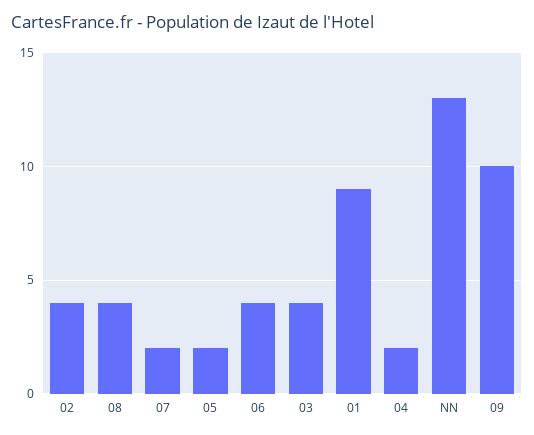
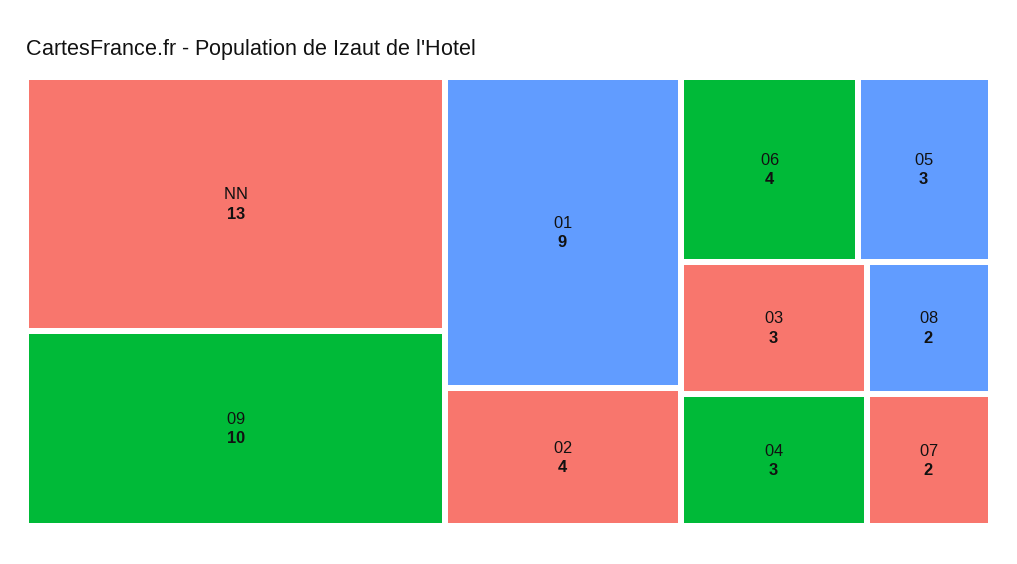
  {
    "02": 4,
-   "08": 4,
+   "08": 2,
    "07": 2,
-   "05": 2,
+   "05": 3,
    "06": 4,
-   "03": 4,
+   "03": 3,
    "01": 9,
-   "04": 2,
+   "04": 3,
    "NN": 13,
    "09": 10
  }

